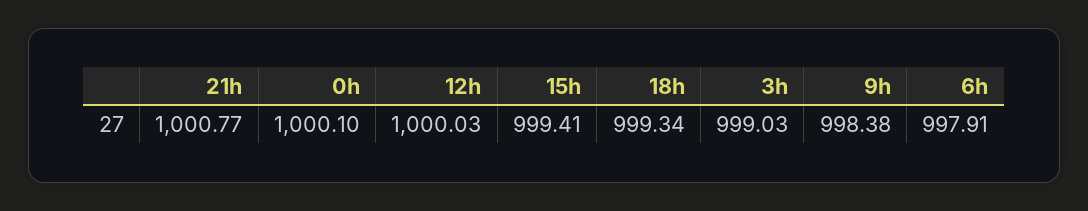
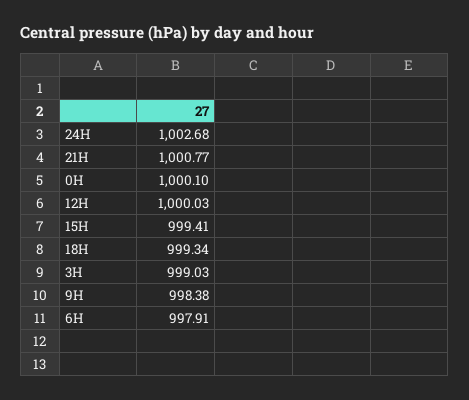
  {
    "21h": 1000.77,
    "0h": 1000.1,
    "12h": 1000.03,
    "15h": 999.41,
    "18h": 999.34,
    "3h": 999.03,
    "9h": 998.38,
-   "6h": 997.91
+   "6h": 997.91,
+   "24H": 1002.68
  }

